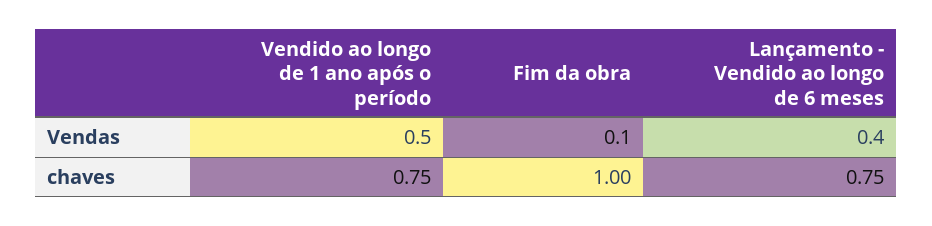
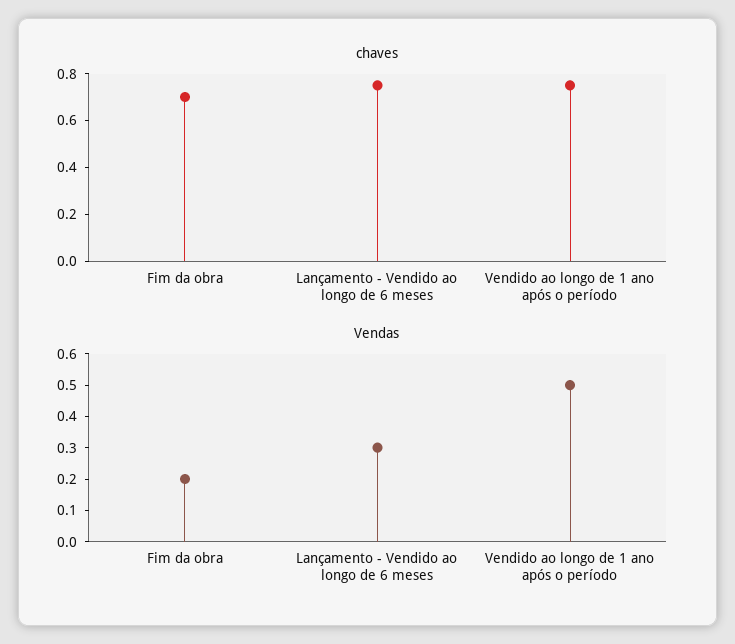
  {
    "Vendas": {
      "Vendido ao longo de 1 ano após o período": 0.5,
-     "Fim da obra": 0.1,
+     "Fim da obra": 0.2,
-     "Lançamento - Vendido ao longo de 6 meses": 0.4
+     "Lançamento - Vendido ao longo de 6 meses": 0.3
    },
    "chaves": {
      "Vendido ao longo de 1 ano após o período": 0.75,
-     "Fim da obra": 1,
+     "Fim da obra": 0.7,
      "Lançamento - Vendido ao longo de 6 meses": 0.75
    }
  }

